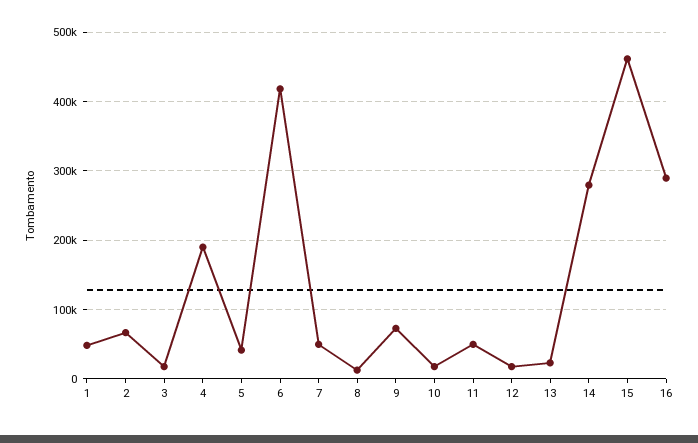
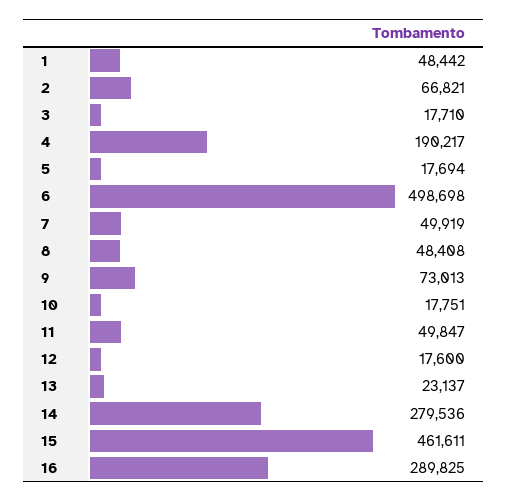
  {
    "1": 48442,
    "2": 66821,
    "3": 17710,
    "4": 190217,
-   "5": 40000,
+   "5": 17694,
-   "6": 420000,
+   "6": 498698,
    "7": 49919,
-   "8": 10000,
+   "8": 48408,
    "9": 73013,
    "10": 17751,
    "11": 49847,
    "12": 17600,
    "13": 23137,
    "14": 279536,
    "15": 461611,
    "16": 289825
  }

